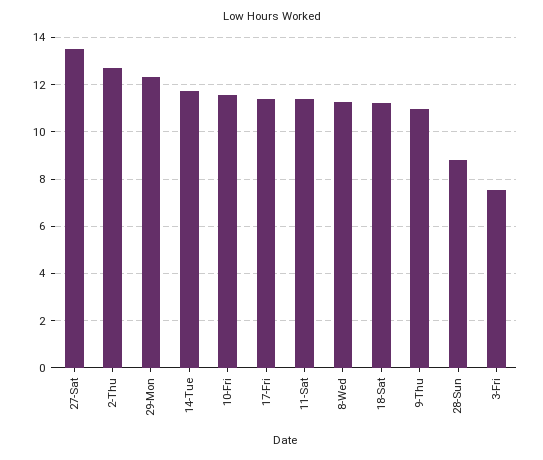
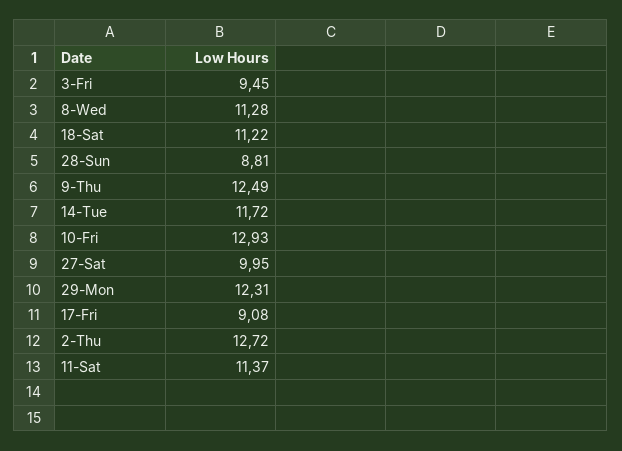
  {
-   "27-Sat": 13.5,
+   "27-Sat": 9.95,
    "2-Thu": 12.72,
    "29-Mon": 12.31,
    "14-Tue": 11.72,
-   "10-Fri": 11.5,
+   "10-Fri": 12.93,
-   "17-Fri": 11.5,
+   "17-Fri": 9.08,
    "11-Sat": 11.37,
    "8-Wed": 11.28,
    "18-Sat": 11.22,
-   "9-Thu": 11,
+   "9-Thu": 12.49,
    "28-Sun": 8.81,
-   "3-Fri": 7.5
+   "3-Fri": 9.45
  }

